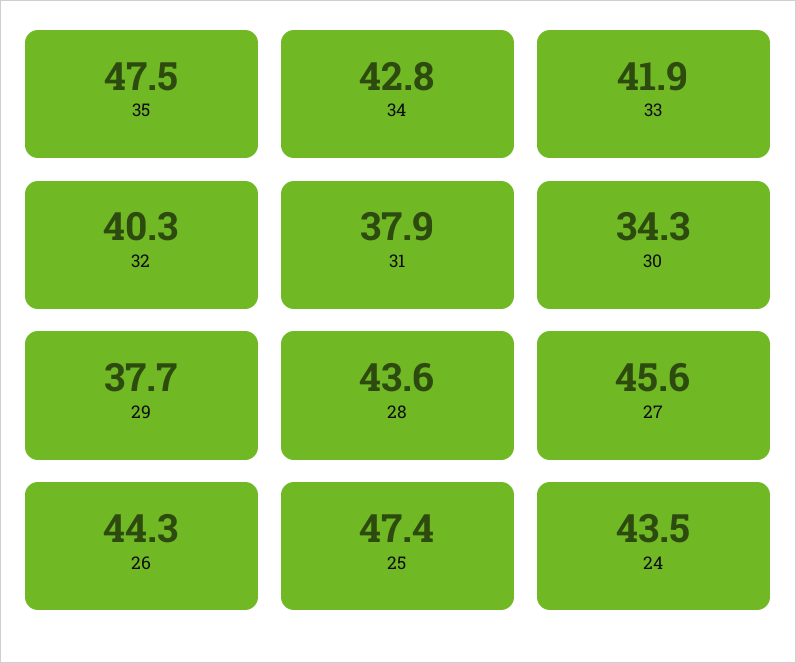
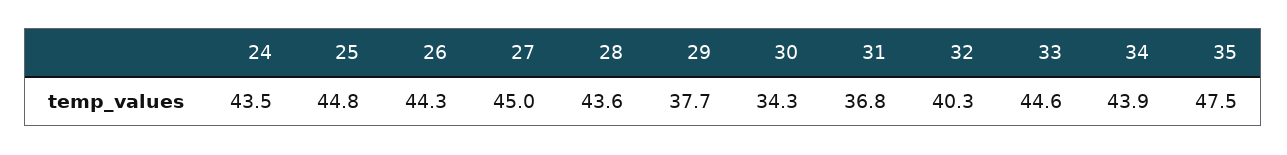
  {
    "35": 47.5,
-   "34": 42.8,
+   "34": 43.9,
-   "33": 41.9,
+   "33": 44.6,
    "32": 40.3,
-   "31": 37.9,
+   "31": 36.8,
    "30": 34.3,
    "29": 37.7,
    "28": 43.6,
-   "27": 45.6,
+   "27": 45,
    "26": 44.3,
-   "25": 47.4,
+   "25": 44.8,
    "24": 43.5
  }

